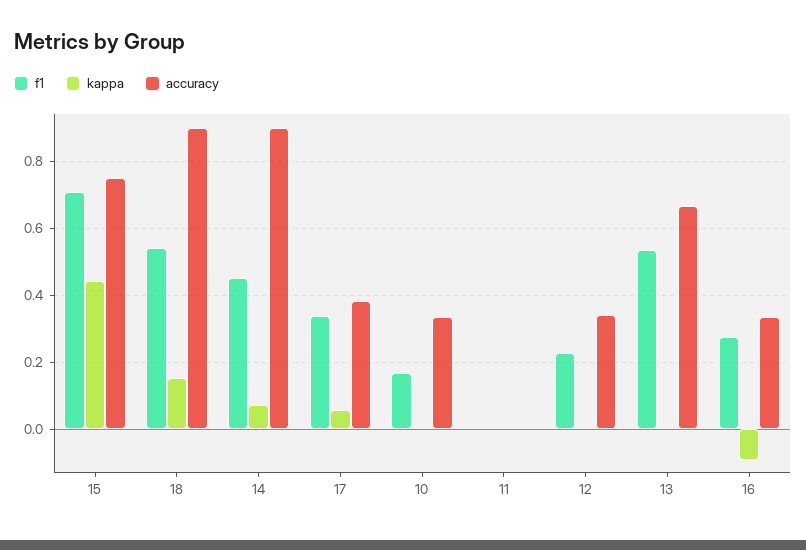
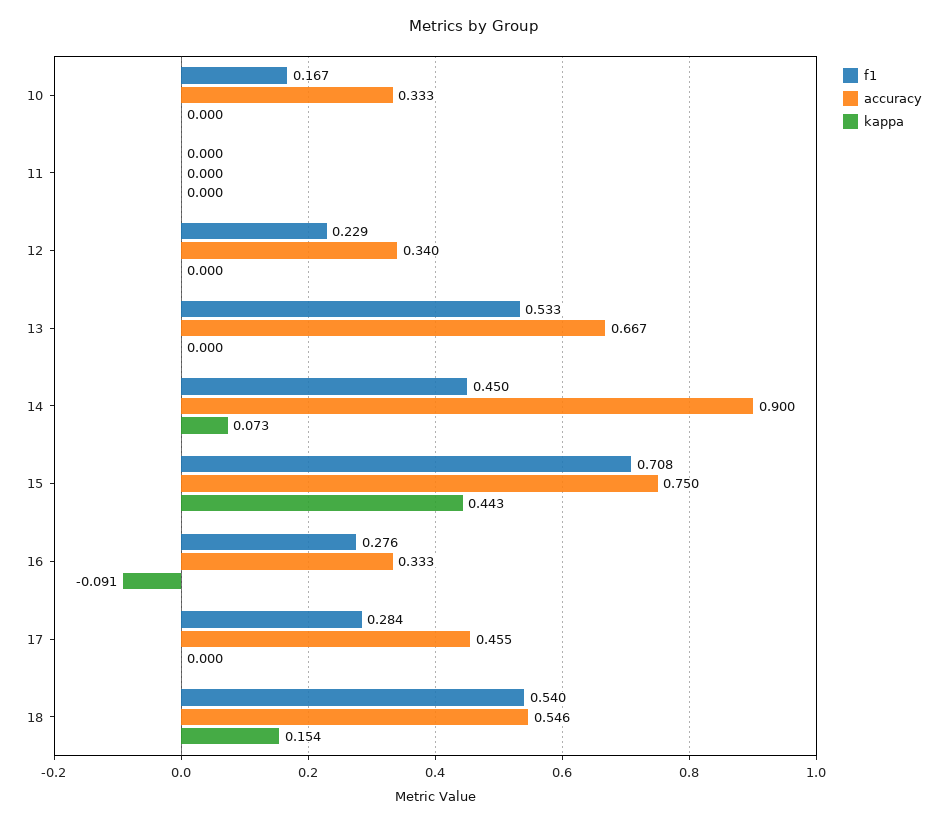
  {
    "f1": {
      "15": 0.708,
      "18": 0.54,
      "14": 0.45,
-     "17": 0.34,
+     "17": 0.284,
      "10": 0.167,
      "11": 0,
      "12": 0.229,
      "13": 0.533,
      "16": 0.276
    },
    "kappa": {
      "15": 0.443,
      "18": 0.154,
      "14": 0.073,
-     "17": 0.06,
+     "17": 0,
      "10": 0,
      "11": 0,
      "12": 0,
      "13": 0,
      "16": -0.091
    },
    "accuracy": {
      "15": 0.75,
-     "18": 0.9,
+     "18": 0.546,
      "14": 0.9,
-     "17": 0.38,
+     "17": 0.455,
      "10": 0.333,
      "11": 0,
      "12": 0.34,
      "13": 0.667,
      "16": 0.333
    }
  }

